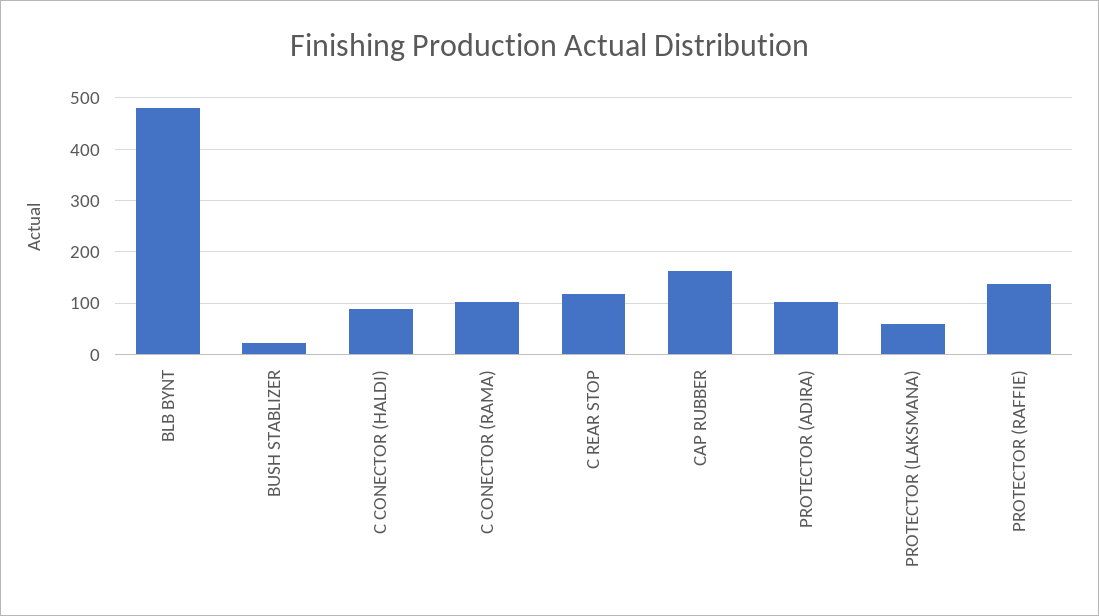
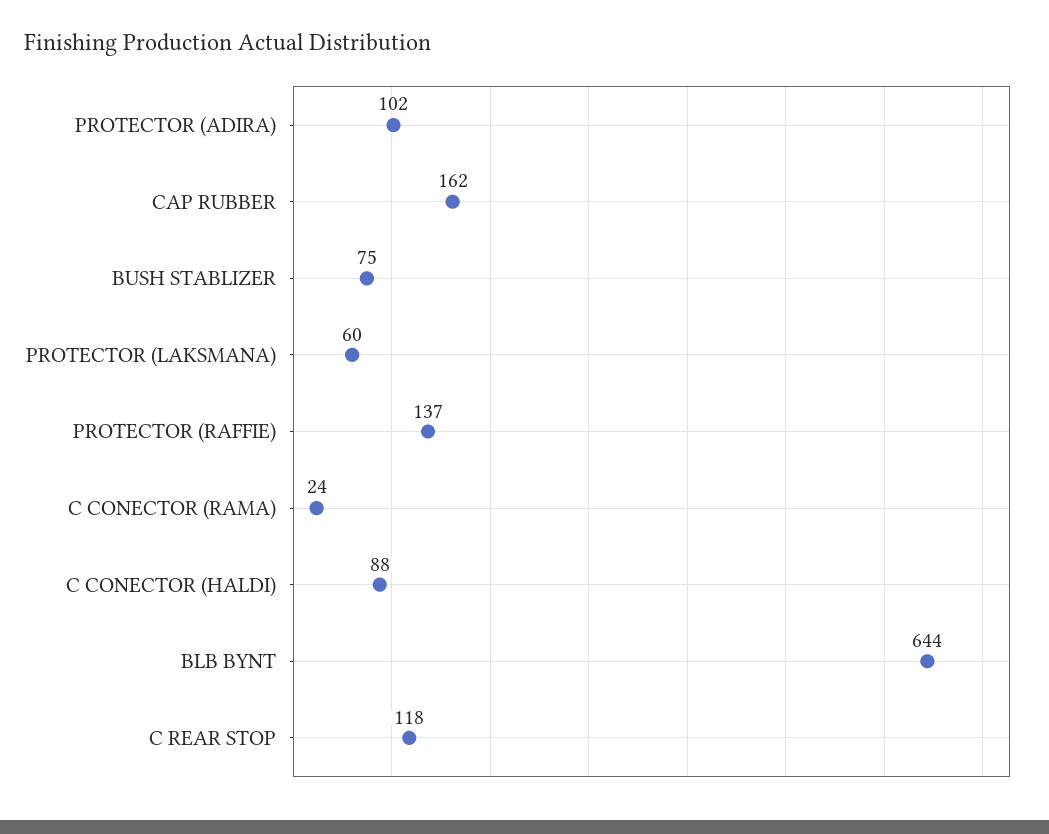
  {
-   "BLB BYNT": 480,
+   "BLB BYNT": 644,
-   "BUSH STABLIZER": 20,
+   "BUSH STABLIZER": 75,
    "C CONECTOR (HALDI)": 88,
-   "C CONECTOR (RAMA)": 100,
+   "C CONECTOR (RAMA)": 24,
    "C REAR STOP": 118,
    "CAP RUBBER": 162,
    "PROTECTOR (ADIRA)": 102,
    "PROTECTOR (LAKSMANA)": 60,
    "PROTECTOR (RAFFIE)": 137
  }

